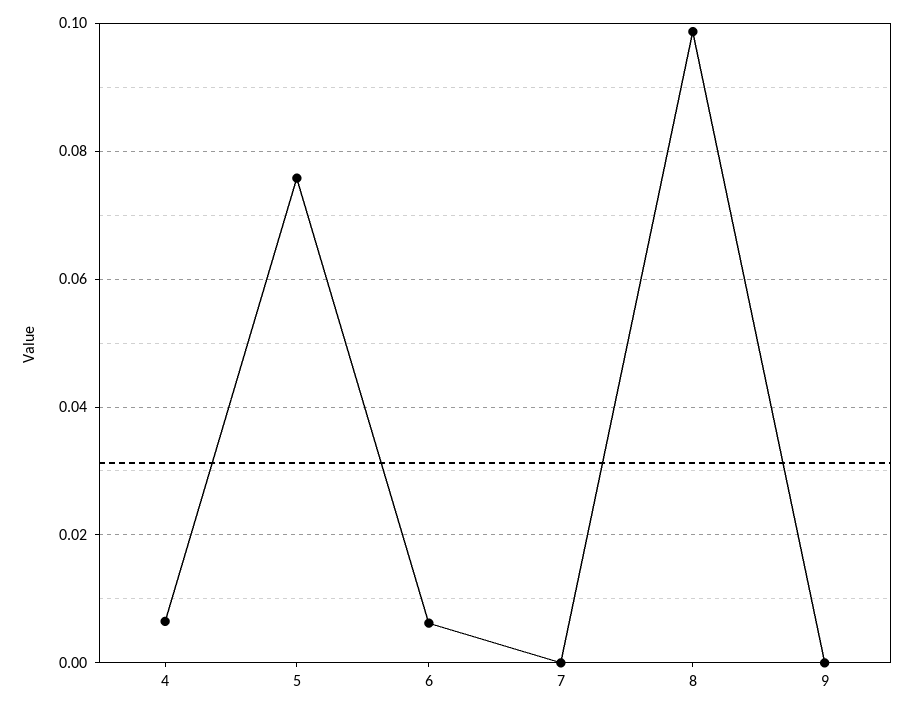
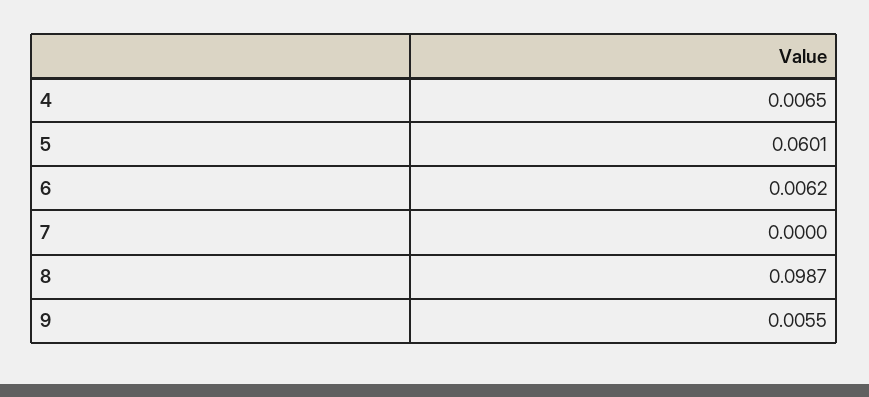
  {
    "4": 0.0065,
-   "5": 0.076,
+   "5": 0.0601,
    "6": 0.0062,
    "7": 0,
    "8": 0.0987,
-   "9": 0
+   "9": 0.0055
  }

